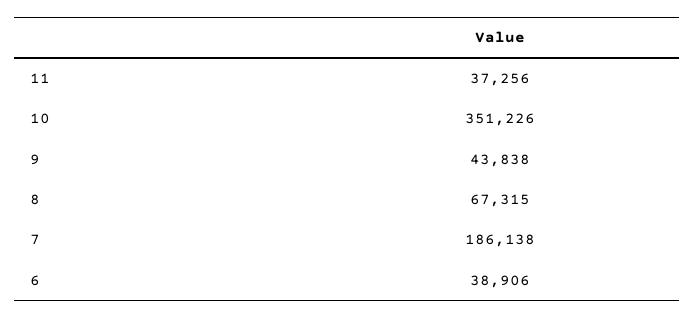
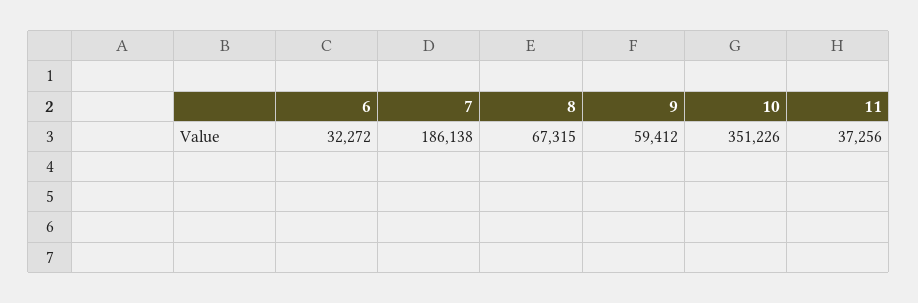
  {
    "11": 37256,
    "10": 351226,
-   "9": 43838,
+   "9": 59412,
    "8": 67315,
    "7": 186138,
-   "6": 38906
+   "6": 32272
  }

